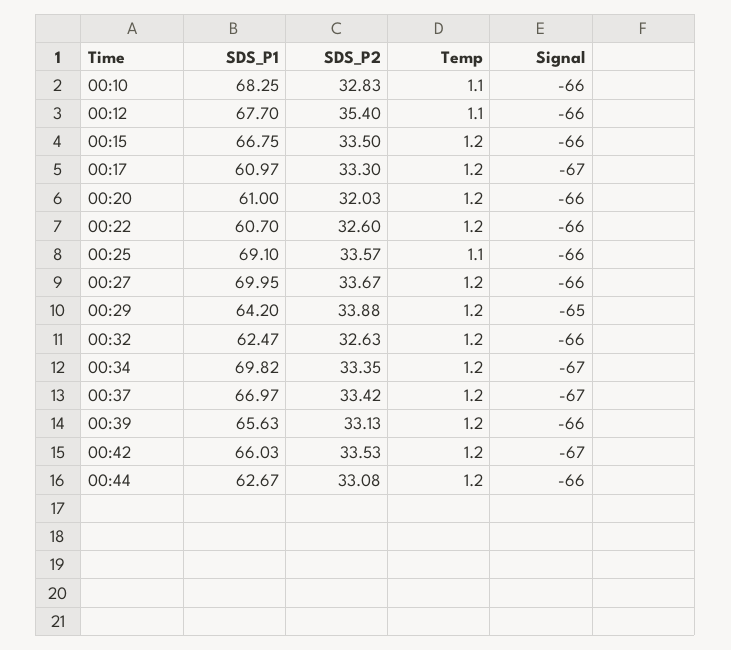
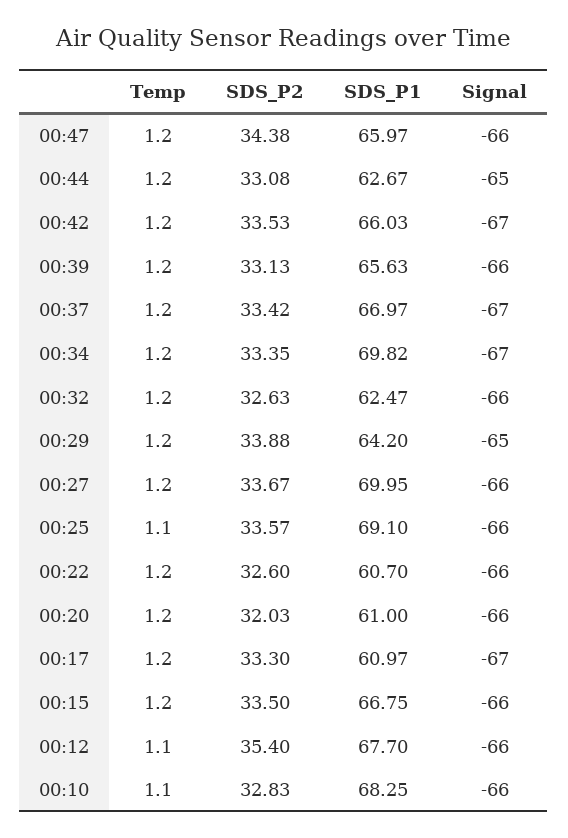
  {
    "SDS_P1": {
      "00:10": 68.25,
      "00:12": 67.7,
      "00:15": 66.75,
      "00:17": 60.97,
      "00:20": 61,
      "00:22": 60.7,
      "00:25": 69.1,
      "00:27": 69.95,
      "00:29": 64.2,
      "00:32": 62.47,
      "00:34": 69.82,
      "00:37": 66.97,
      "00:39": 65.63,
      "00:42": 66.03,
-     "00:44": 62.67
+     "00:44": 62.67,
+     "00:47": 65.97
    },
    "SDS_P2": {
      "00:10": 32.83,
      "00:12": 35.4,
      "00:15": 33.5,
      "00:17": 33.3,
      "00:20": 32.03,
      "00:22": 32.6,
      "00:25": 33.57,
      "00:27": 33.67,
      "00:29": 33.88,
      "00:32": 32.63,
      "00:34": 33.35,
      "00:37": 33.42,
      "00:39": 33.13,
      "00:42": 33.53,
-     "00:44": 33.08
+     "00:44": 33.08,
+     "00:47": 34.38
    },
    "Temp": {
      "00:10": 1.1,
      "00:12": 1.1,
      "00:15": 1.2,
      "00:17": 1.2,
      "00:20": 1.2,
      "00:22": 1.2,
      "00:25": 1.1,
      "00:27": 1.2,
      "00:29": 1.2,
      "00:32": 1.2,
      "00:34": 1.2,
      "00:37": 1.2,
      "00:39": 1.2,
      "00:42": 1.2,
-     "00:44": 1.2
+     "00:44": 1.2,
+     "00:47": 1.2
    },
    "Signal": {
      "00:10": -66,
      "00:12": -66,
      "00:15": -66,
      "00:17": -67,
      "00:20": -66,
      "00:22": -66,
      "00:25": -66,
      "00:27": -66,
      "00:29": -65,
      "00:32": -66,
      "00:34": -67,
      "00:37": -67,
      "00:39": -66,
      "00:42": -67,
-     "00:44": -66
+     "00:44": -65,
+     "00:47": -66
    }
  }

